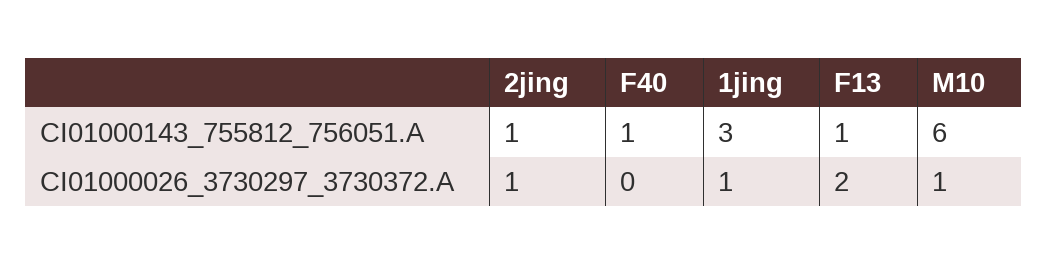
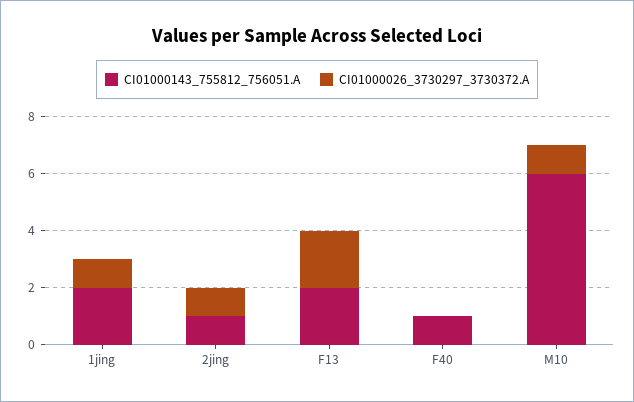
  {
    "CI01000143_755812_756051.A": {
      "2jing": 1,
      "F40": 1,
-     "1jing": 3,
+     "1jing": 2,
-     "F13": 1,
+     "F13": 2,
      "M10": 6
    },
    "CI01000026_3730297_3730372.A": {
      "2jing": 1,
      "F40": 0,
      "1jing": 1,
      "F13": 2,
      "M10": 1
    }
  }

